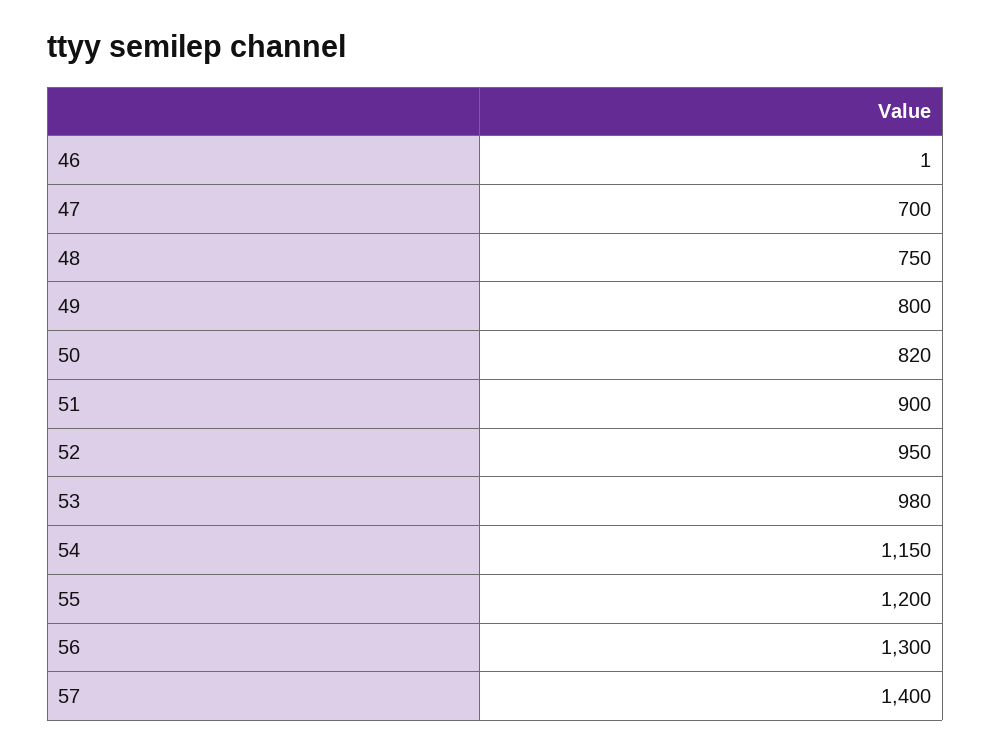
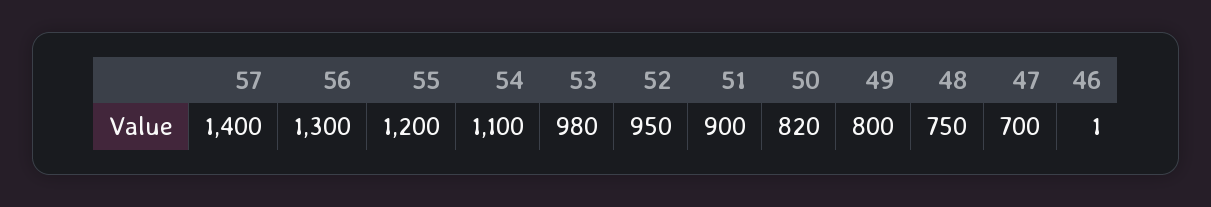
  {
    "46": 1,
    "47": 700,
    "48": 750,
    "49": 800,
    "50": 820,
    "51": 900,
    "52": 950,
    "53": 980,
-   "54": 1150,
+   "54": 1100,
    "55": 1200,
    "56": 1300,
    "57": 1400
  }

